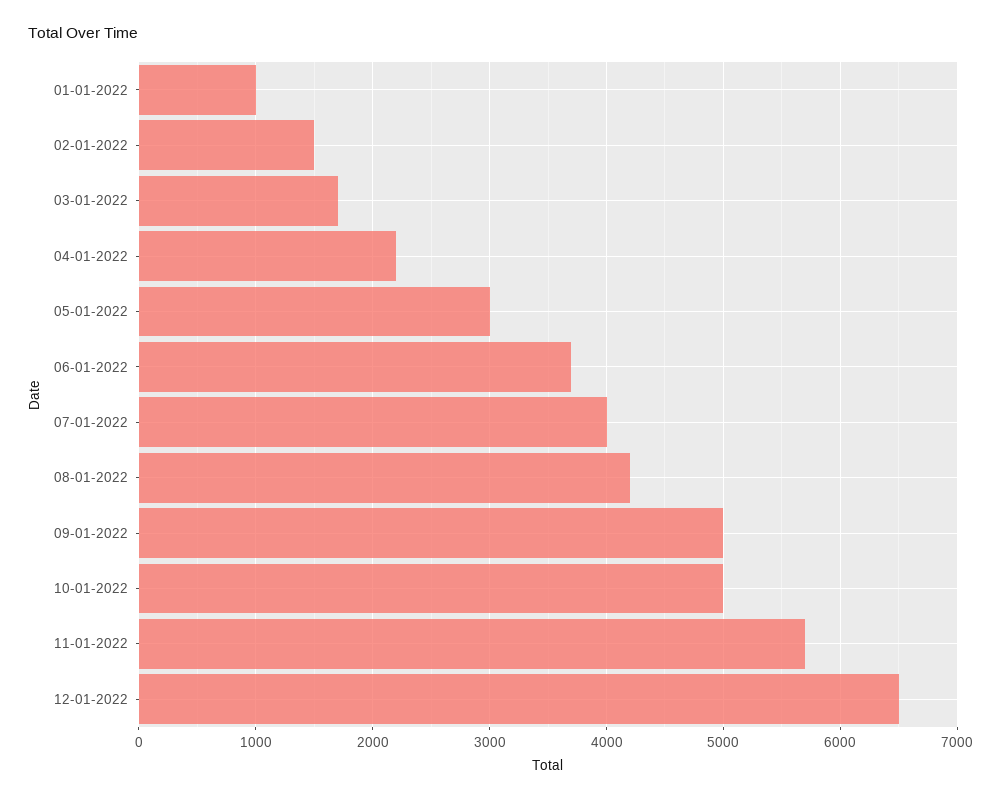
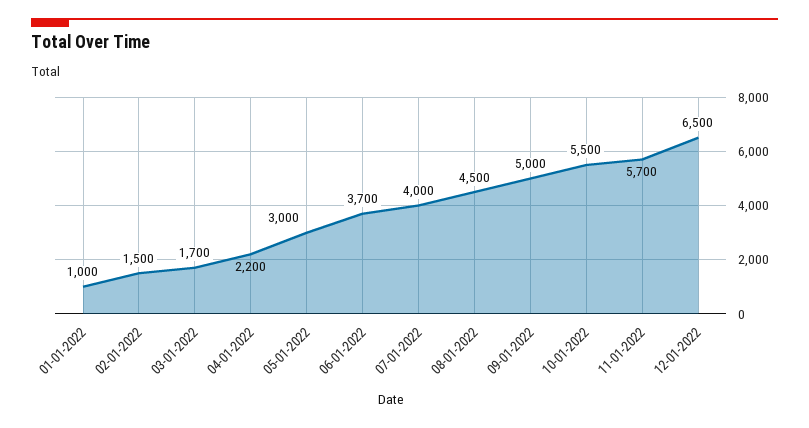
  {
    "01-01-2022": 1000,
    "02-01-2022": 1500,
    "03-01-2022": 1700,
    "04-01-2022": 2200,
    "05-01-2022": 3000,
    "06-01-2022": 3700,
    "07-01-2022": 4000,
-   "08-01-2022": 4200,
+   "08-01-2022": 4500,
    "09-01-2022": 5000,
-   "10-01-2022": 5000,
+   "10-01-2022": 5500,
    "11-01-2022": 5700,
    "12-01-2022": 6500
  }

